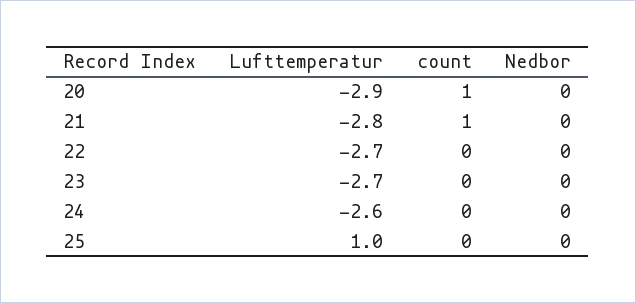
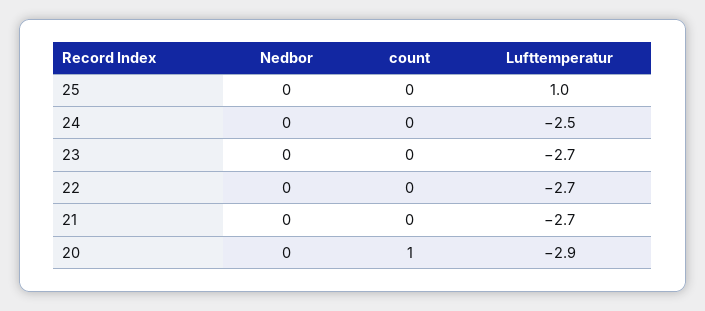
  {
    "Lufttemperatur": {
      "20": -2.9,
-     "21": -2.8,
+     "21": -2.7,
      "22": -2.7,
      "23": -2.7,
-     "24": -2.6,
+     "24": -2.5,
      "25": 1
    },
    "count": {
      "20": 1,
-     "21": 1,
+     "21": 0,
      "22": 0,
      "23": 0,
      "24": 0,
      "25": 0
    },
    "Nedbor": {
      "20": 0,
      "21": 0,
      "22": 0,
      "23": 0,
      "24": 0,
      "25": 0
    }
  }

